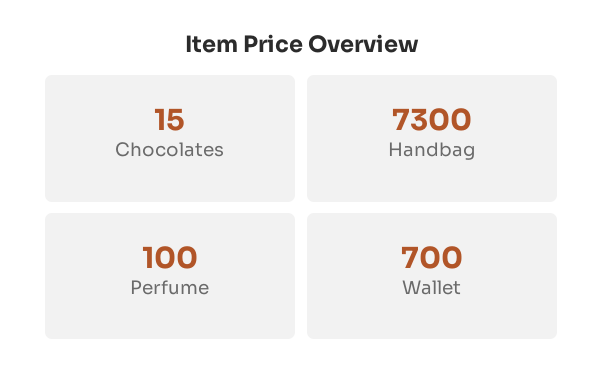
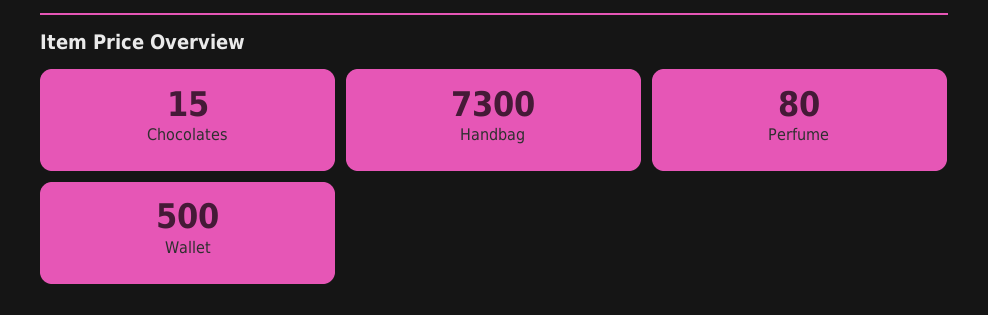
  {
    "Chocolates": 15,
    "Handbag": 7300,
-   "Perfume": 100,
+   "Perfume": 80,
-   "Wallet": 700
+   "Wallet": 500
  }

